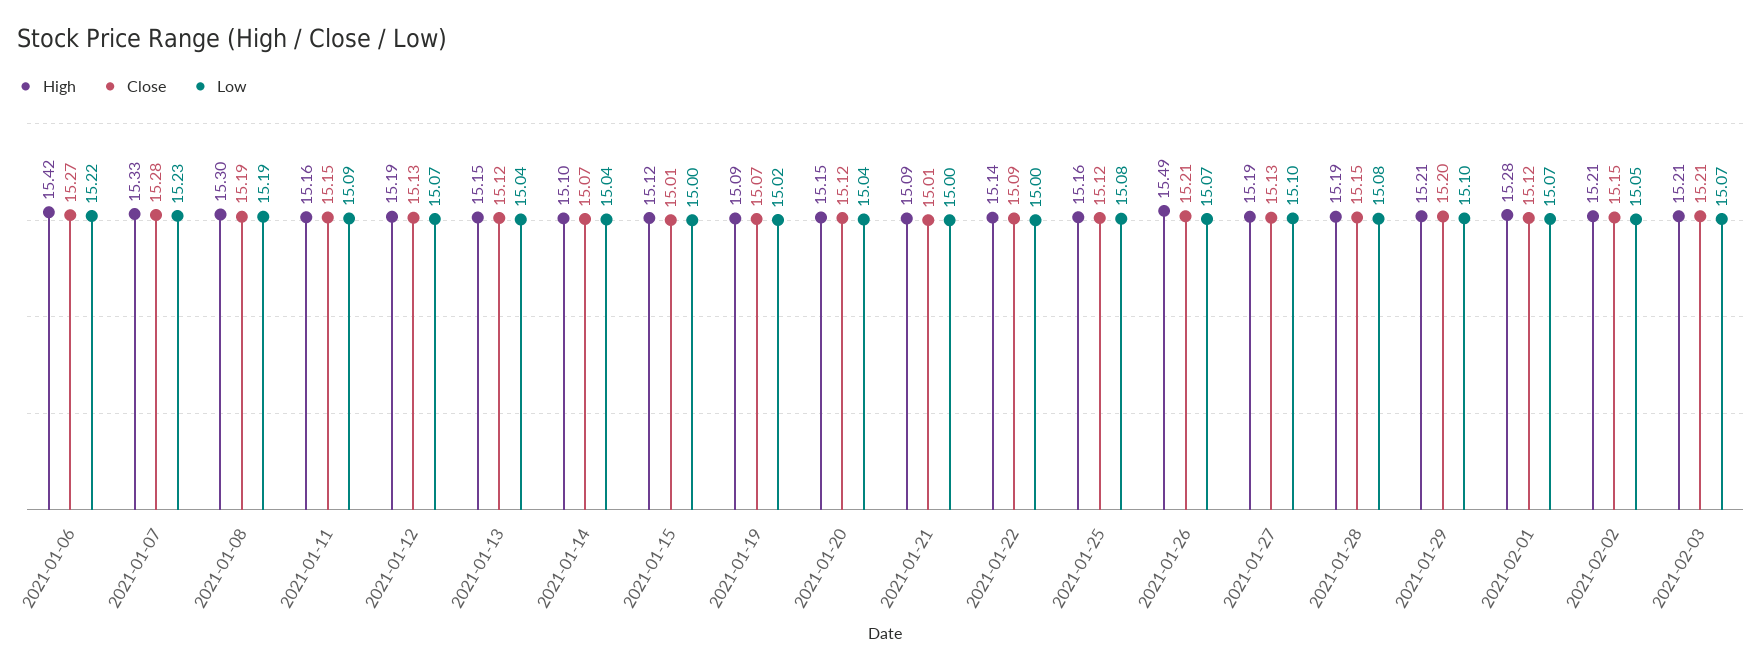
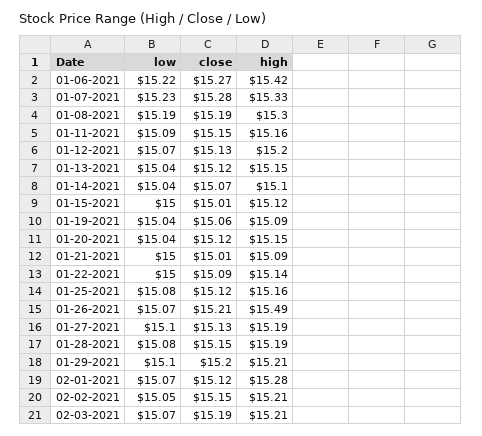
  {
    "High": {
      "2021-01-06": 15.42,
      "2021-01-07": 15.33,
      "2021-01-08": 15.3,
      "2021-01-11": 15.16,
-     "2021-01-12": 15.19,
+     "2021-01-12": 15.2,
      "2021-01-13": 15.15,
      "2021-01-14": 15.1,
      "2021-01-15": 15.12,
      "2021-01-19": 15.09,
      "2021-01-20": 15.15,
      "2021-01-21": 15.09,
      "2021-01-22": 15.14,
      "2021-01-25": 15.16,
      "2021-01-26": 15.49,
      "2021-01-27": 15.19,
      "2021-01-28": 15.19,
      "2021-01-29": 15.21,
      "2021-02-01": 15.28,
      "2021-02-02": 15.21,
      "2021-02-03": 15.21
    },
    "Close": {
      "2021-01-06": 15.27,
      "2021-01-07": 15.28,
      "2021-01-08": 15.19,
      "2021-01-11": 15.15,
      "2021-01-12": 15.13,
      "2021-01-13": 15.12,
      "2021-01-14": 15.07,
      "2021-01-15": 15.01,
-     "2021-01-19": 15.07,
+     "2021-01-19": 15.06,
      "2021-01-20": 15.12,
      "2021-01-21": 15.01,
      "2021-01-22": 15.09,
      "2021-01-25": 15.12,
      "2021-01-26": 15.21,
      "2021-01-27": 15.13,
      "2021-01-28": 15.15,
      "2021-01-29": 15.2,
      "2021-02-01": 15.12,
      "2021-02-02": 15.15,
-     "2021-02-03": 15.21
+     "2021-02-03": 15.19
    },
    "Low": {
      "2021-01-06": 15.22,
      "2021-01-07": 15.23,
      "2021-01-08": 15.19,
      "2021-01-11": 15.09,
      "2021-01-12": 15.07,
      "2021-01-13": 15.04,
      "2021-01-14": 15.04,
      "2021-01-15": 15,
-     "2021-01-19": 15.02,
+     "2021-01-19": 15.04,
      "2021-01-20": 15.04,
      "2021-01-21": 15,
      "2021-01-22": 15,
      "2021-01-25": 15.08,
      "2021-01-26": 15.07,
      "2021-01-27": 15.1,
      "2021-01-28": 15.08,
      "2021-01-29": 15.1,
      "2021-02-01": 15.07,
      "2021-02-02": 15.05,
      "2021-02-03": 15.07
    }
  }

